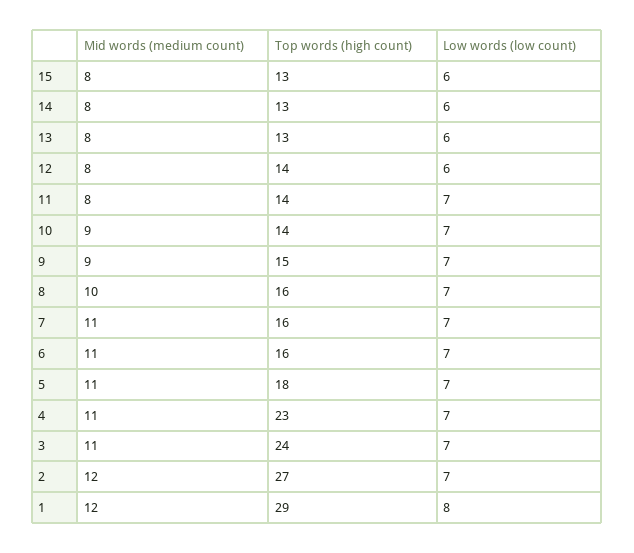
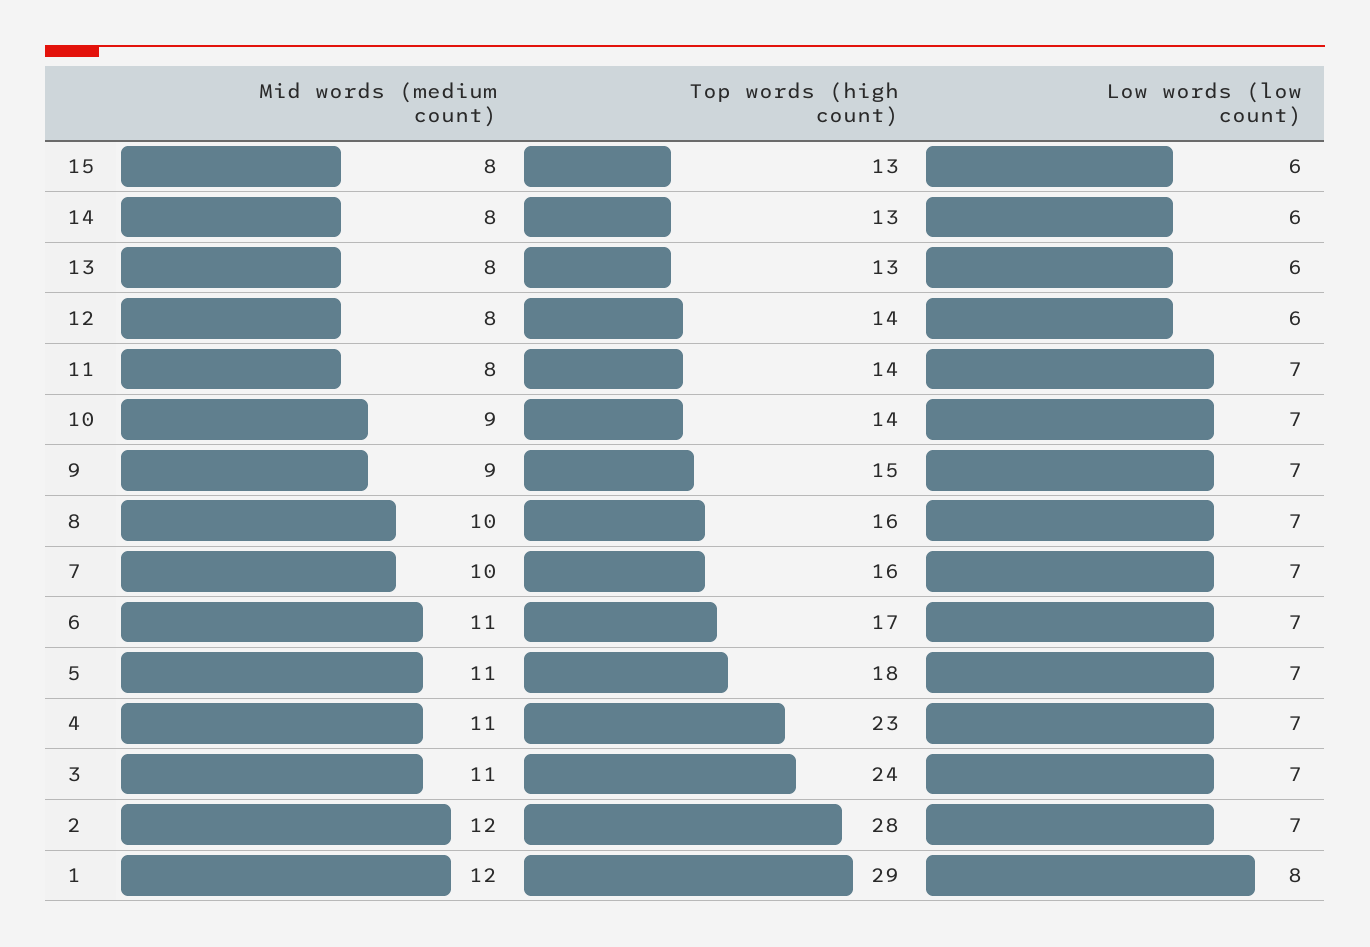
  {
    "Mid words (medium count)": {
      "15": 8,
      "14": 8,
      "13": 8,
      "12": 8,
      "11": 8,
      "10": 9,
      "9": 9,
      "8": 10,
-     "7": 11,
+     "7": 10,
      "6": 11,
      "5": 11,
      "4": 11,
      "3": 11,
      "2": 12,
      "1": 12
    },
    "Top words (high count)": {
      "15": 13,
      "14": 13,
      "13": 13,
      "12": 14,
      "11": 14,
      "10": 14,
      "9": 15,
      "8": 16,
      "7": 16,
-     "6": 16,
+     "6": 17,
      "5": 18,
      "4": 23,
      "3": 24,
-     "2": 27,
+     "2": 28,
      "1": 29
    },
    "Low words (low count)": {
      "15": 6,
      "14": 6,
      "13": 6,
      "12": 6,
      "11": 7,
      "10": 7,
      "9": 7,
      "8": 7,
      "7": 7,
      "6": 7,
      "5": 7,
      "4": 7,
      "3": 7,
      "2": 7,
      "1": 8
    }
  }

